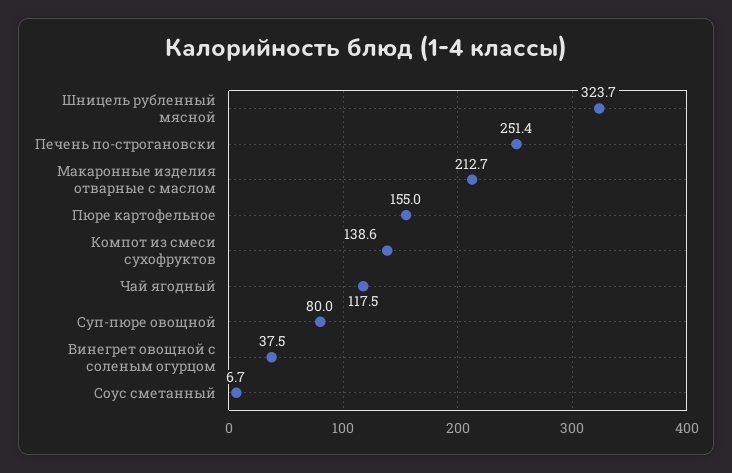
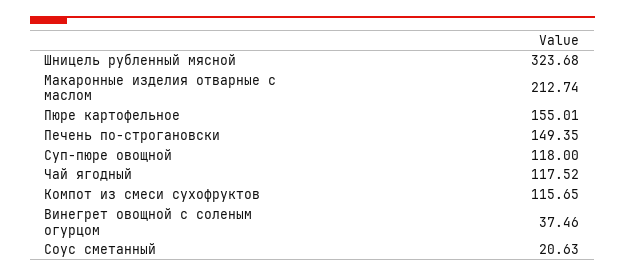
  {
    "Шницель рубленный мясной": 323.68,
-   "Печень по-строгановски": 251.4,
+   "Печень по-строгановски": 149.35,
    "Макаронные изделия отварные с маслом": 212.74,
    "Пюре картофельное": 155.01,
-   "Компот из смеси сухофруктов": 138.6,
+   "Компот из смеси сухофруктов": 115.65,
    "Чай ягодный": 117.52,
-   "Суп-пюре овощной": 80,
+   "Суп-пюре овощной": 118,
    "Винегрет овощной с соленым огурцом": 37.46,
-   "Соус сметанный": 6.7
+   "Соус сметанный": 20.63
  }

